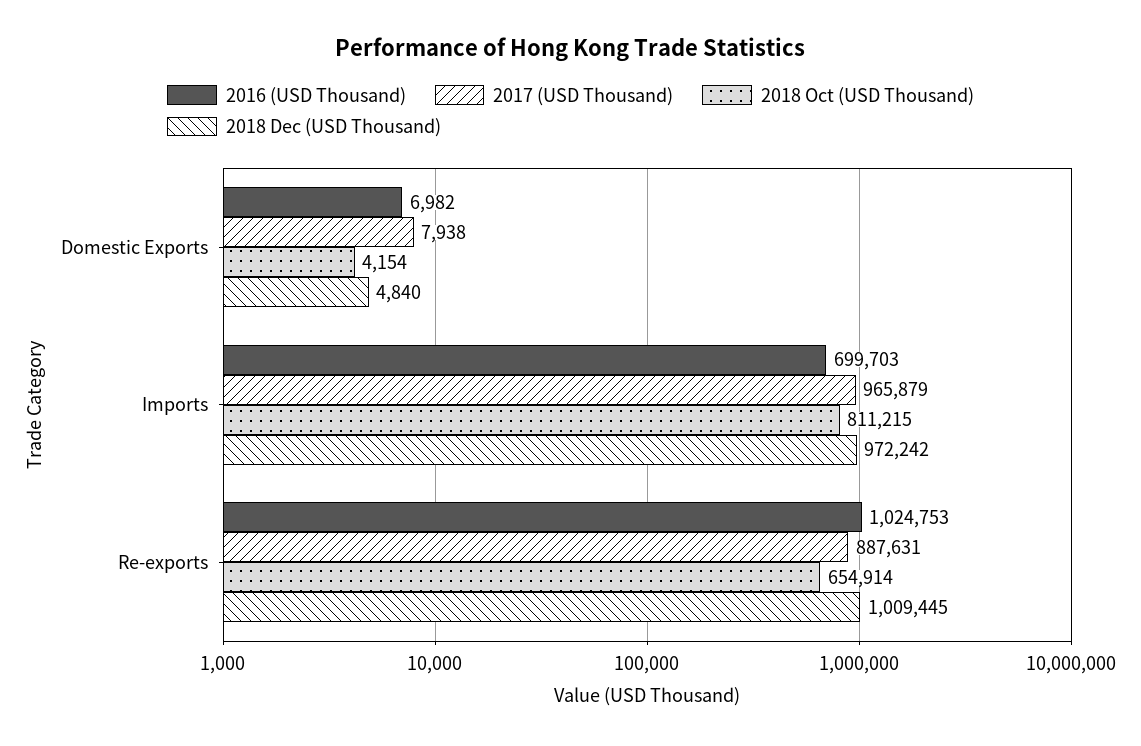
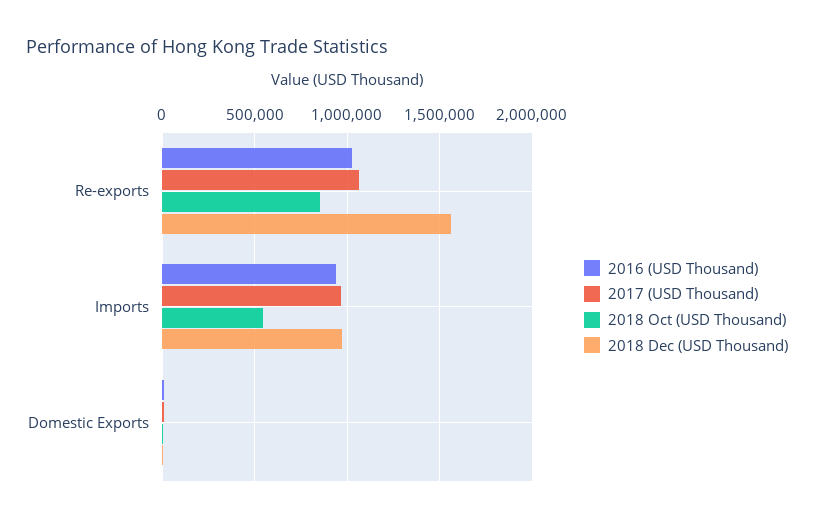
  {
    "2016 (USD Thousand)": {
      "Domestic Exports": 6982,
-     "Imports": 699703,
+     "Imports": 950000,
      "Re-exports": 1024753
    },
    "2017 (USD Thousand)": {
      "Domestic Exports": 7938,
      "Imports": 965879,
-     "Re-exports": 887631
+     "Re-exports": 1050000
    },
    "2018 Oct (USD Thousand)": {
      "Domestic Exports": 4154,
-     "Imports": 811215,
+     "Imports": 550000,
-     "Re-exports": 654914
+     "Re-exports": 850000
    },
    "2018 Dec (USD Thousand)": {
      "Domestic Exports": 4840,
      "Imports": 972242,
-     "Re-exports": 1009445
+     "Re-exports": 1550000
    }
  }

